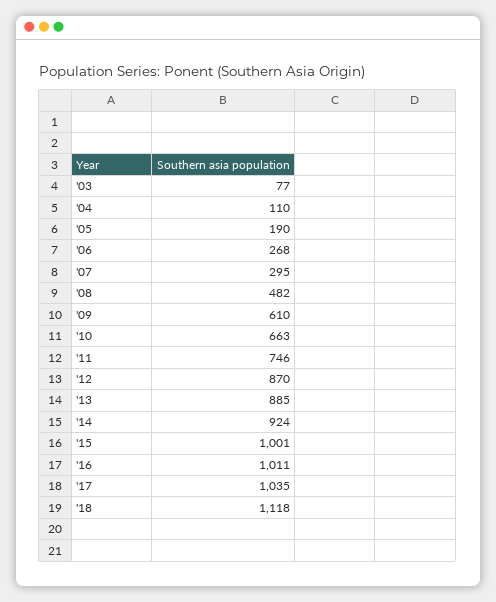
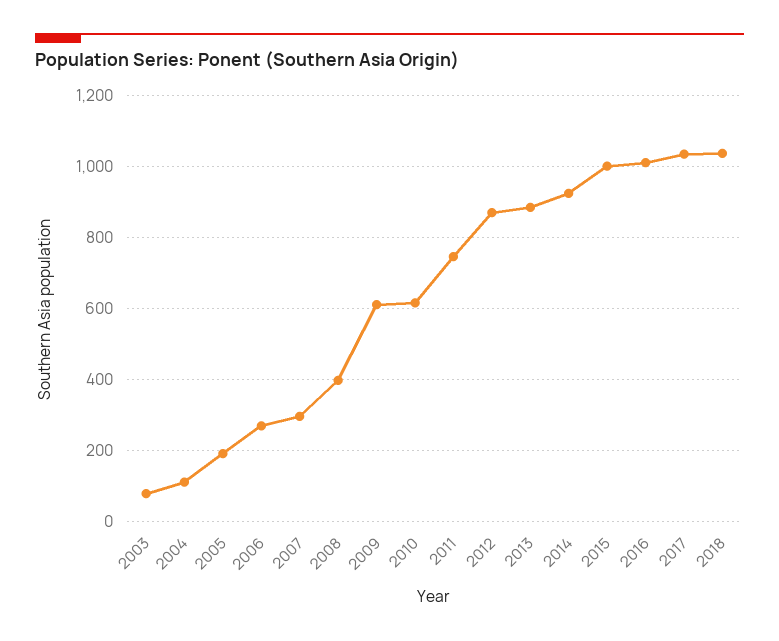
  {
    "'03": 77,
    "'04": 110,
    "'05": 190,
    "'06": 268,
    "'07": 295,
-   "'08": 482,
+   "'08": 400,
    "'09": 610,
-   "'10": 663,
+   "'10": 620,
    "'11": 746,
    "'12": 870,
    "'13": 885,
    "'14": 924,
    "'15": 1001,
    "'16": 1011,
    "'17": 1035,
-   "'18": 1118
+   "'18": 1040
  }

